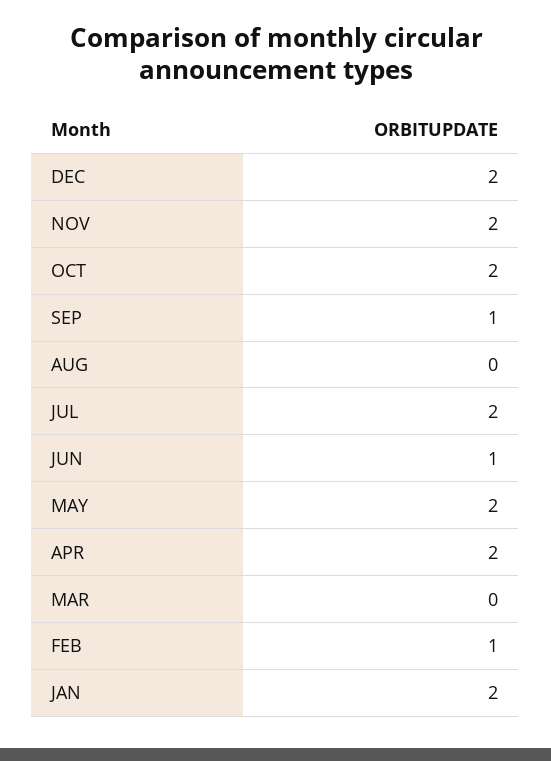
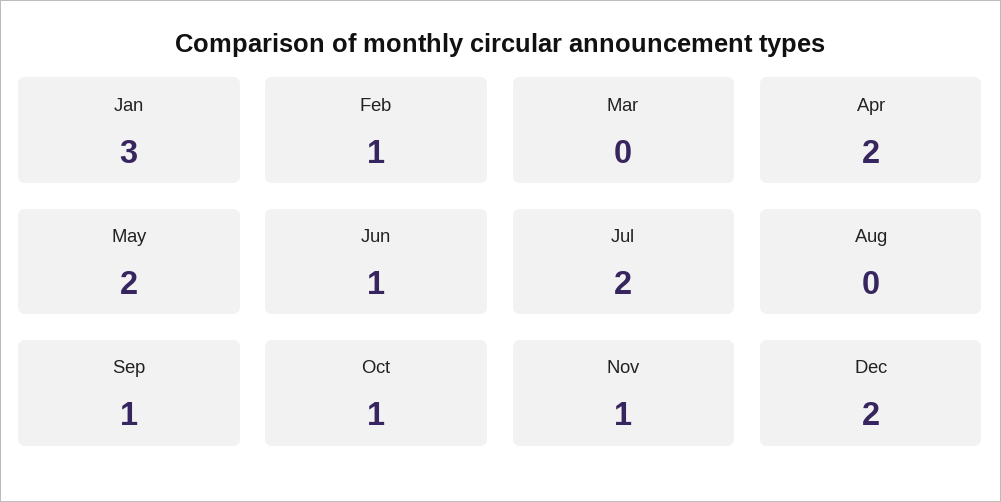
  {
    "DEC": 2,
-   "NOV": 2,
+   "NOV": 1,
-   "OCT": 2,
+   "OCT": 1,
    "SEP": 1,
    "AUG": 0,
    "JUL": 2,
    "JUN": 1,
    "MAY": 2,
    "APR": 2,
    "MAR": 0,
    "FEB": 1,
-   "JAN": 2
+   "JAN": 3
  }

